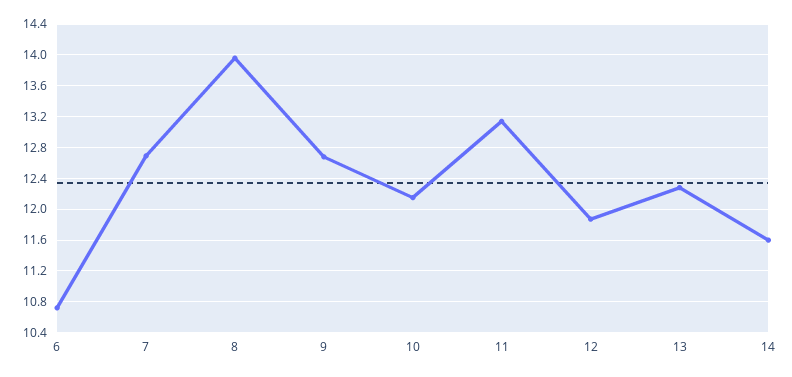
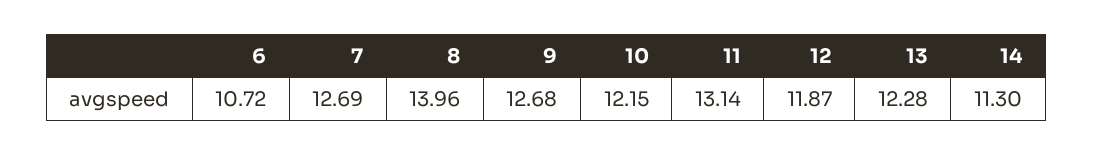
  {
    "6": 10.72,
    "7": 12.69,
    "8": 13.96,
    "9": 12.68,
    "10": 12.15,
    "11": 13.14,
    "12": 11.87,
    "13": 12.28,
-   "14": 11.6
+   "14": 11.3
  }

